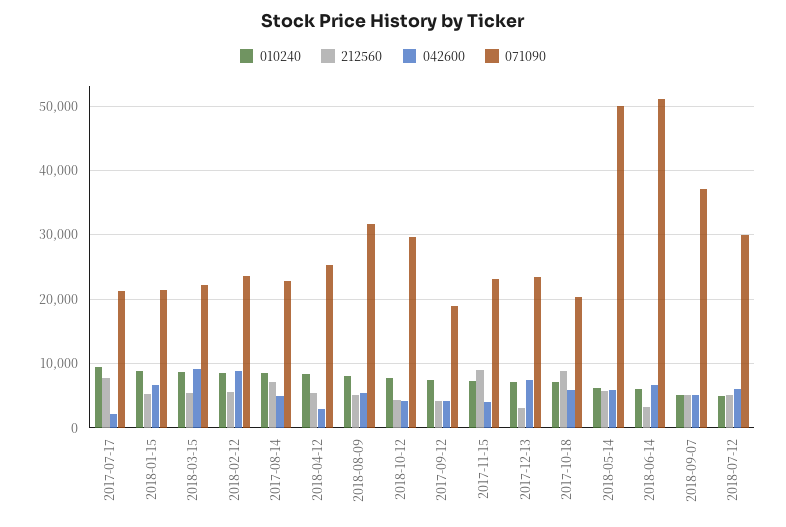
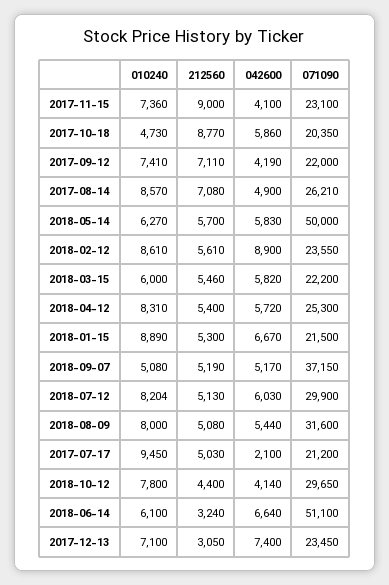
  {
    "010240": {
      "2017-07-17": 9450,
      "2018-01-15": 8890,
-     "2018-03-15": 9000,
+     "2018-03-15": 6000,
      "2018-02-12": 8610,
      "2017-08-14": 8570,
      "2018-04-12": 8310,
      "2018-08-09": 8000,
      "2018-10-12": 7800,
      "2017-09-12": 7410,
      "2017-11-15": 7360,
      "2017-12-13": 7100,
-     "2017-10-18": 7000,
+     "2017-10-18": 4730,
      "2018-05-14": 6270,
      "2018-06-14": 6100,
      "2018-09-07": 5080,
-     "2018-07-12": 5000
+     "2018-07-12": 8204
    },
    "212560": {
-     "2017-07-17": 8000,
+     "2017-07-17": 5030,
      "2018-01-15": 5300,
      "2018-03-15": 5460,
      "2018-02-12": 5610,
      "2017-08-14": 7080,
      "2018-04-12": 5400,
      "2018-08-09": 5080,
      "2018-10-12": 4400,
-     "2017-09-12": 4000,
+     "2017-09-12": 7110,
      "2017-11-15": 9000,
      "2017-12-13": 3050,
      "2017-10-18": 8770,
      "2018-05-14": 5700,
      "2018-06-14": 3240,
      "2018-09-07": 5190,
      "2018-07-12": 5130
    },
    "042600": {
      "2017-07-17": 2100,
      "2018-01-15": 6670,
-     "2018-03-15": 9000,
+     "2018-03-15": 5820,
      "2018-02-12": 8900,
      "2017-08-14": 4900,
-     "2018-04-12": 3000,
+     "2018-04-12": 5720,
      "2018-08-09": 5440,
      "2018-10-12": 4140,
      "2017-09-12": 4190,
      "2017-11-15": 4100,
      "2017-12-13": 7400,
      "2017-10-18": 5860,
      "2018-05-14": 5830,
      "2018-06-14": 6640,
      "2018-09-07": 5170,
      "2018-07-12": 6030
    },
    "071090": {
      "2017-07-17": 21200,
      "2018-01-15": 21500,
      "2018-03-15": 22200,
      "2018-02-12": 23550,
-     "2017-08-14": 23000,
+     "2017-08-14": 26210,
      "2018-04-12": 25300,
      "2018-08-09": 31600,
      "2018-10-12": 29650,
-     "2017-09-12": 19000,
+     "2017-09-12": 22000,
      "2017-11-15": 23100,
      "2017-12-13": 23450,
      "2017-10-18": 20350,
      "2018-05-14": 50000,
      "2018-06-14": 51100,
      "2018-09-07": 37150,
      "2018-07-12": 29900
    }
  }

